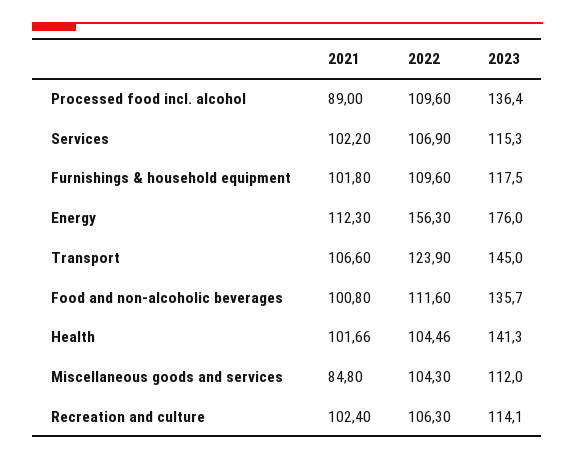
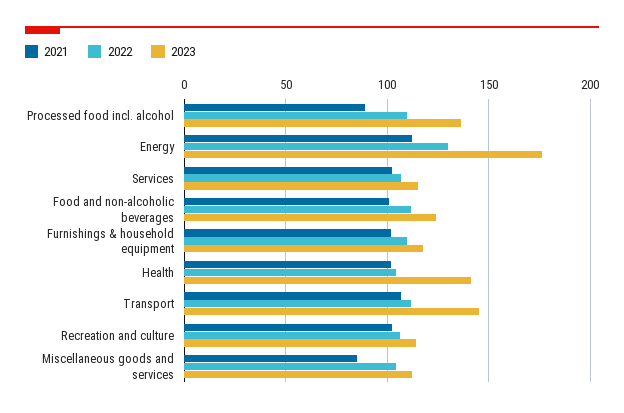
  {
    "2021": {
      "Processed food incl. alcohol": 89,
      "Services": 102.2,
      "Furnishings & household equipment": 101.8,
      "Energy": 112.3,
      "Transport": 106.6,
      "Food and non-alcoholic beverages": 100.8,
      "Health": 101.66,
      "Miscellaneous goods and services": 84.8,
      "Recreation and culture": 102.4
    },
    "2022": {
      "Processed food incl. alcohol": 109.6,
      "Services": 106.9,
      "Furnishings & household equipment": 109.6,
-     "Energy": 156.3,
+     "Energy": 130,
-     "Transport": 123.9,
+     "Transport": 110,
      "Food and non-alcoholic beverages": 111.6,
      "Health": 104.46,
      "Miscellaneous goods and services": 104.3,
      "Recreation and culture": 106.3
    },
    "2023": {
      "Processed food incl. alcohol": 136.4,
      "Services": 115.3,
      "Furnishings & household equipment": 117.5,
      "Energy": 176,
      "Transport": 145,
-     "Food and non-alcoholic beverages": 135.7,
+     "Food and non-alcoholic beverages": 125,
      "Health": 141.3,
      "Miscellaneous goods and services": 112,
      "Recreation and culture": 114.1
    }
  }

